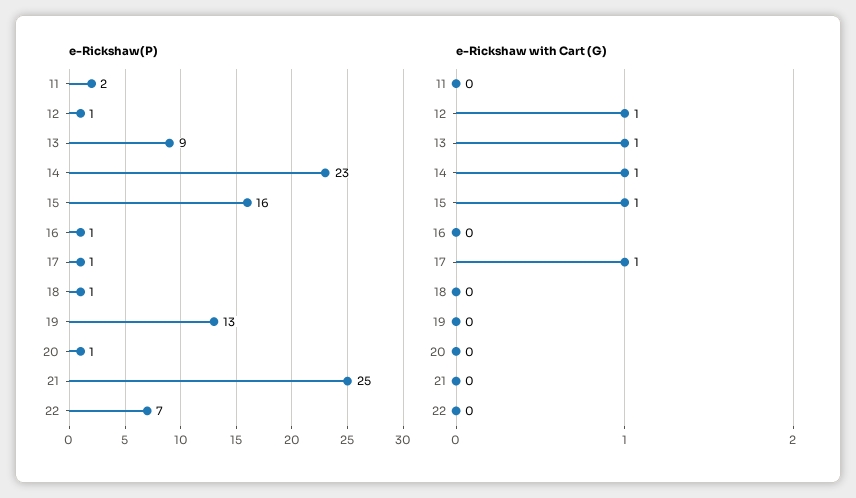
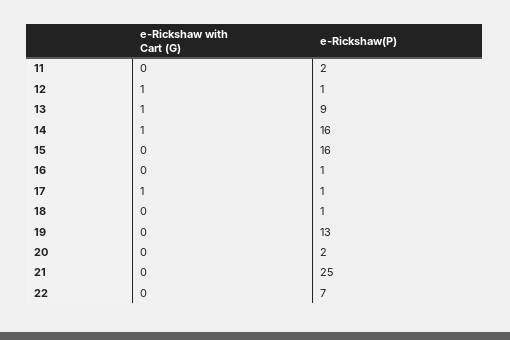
  {
    "e-Rickshaw(P)": {
      "11": 2,
      "12": 1,
      "13": 9,
-     "14": 23,
+     "14": 16,
      "15": 16,
      "16": 1,
      "17": 1,
      "18": 1,
      "19": 13,
-     "20": 1,
+     "20": 2,
      "21": 25,
      "22": 7
    },
    "e-Rickshaw with Cart (G)": {
      "11": 0,
      "12": 1,
      "13": 1,
      "14": 1,
-     "15": 1,
+     "15": 0,
      "16": 0,
      "17": 1,
      "18": 0,
      "19": 0,
      "20": 0,
      "21": 0,
      "22": 0
    }
  }

